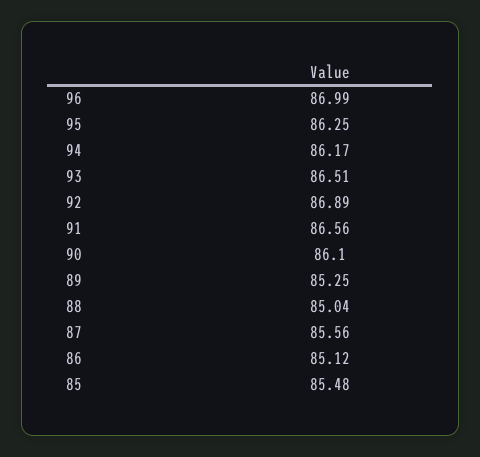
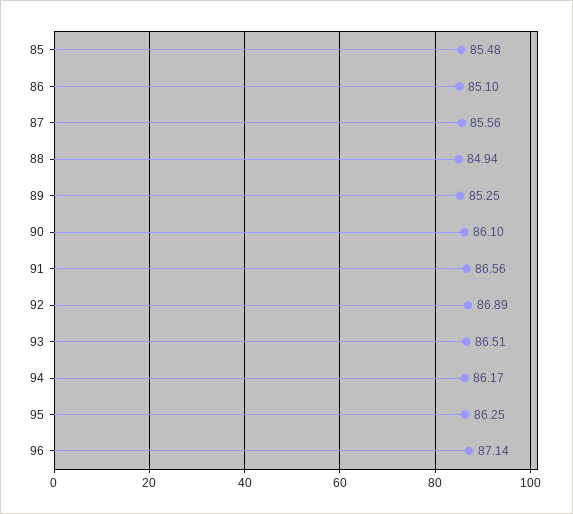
  {
-   "96": 86.99,
+   "96": 87.14,
    "95": 86.25,
    "94": 86.17,
    "93": 86.51,
    "92": 86.89,
    "91": 86.56,
    "90": 86.1,
    "89": 85.25,
-   "88": 85.04,
+   "88": 84.94,
    "87": 85.56,
-   "86": 85.12,
+   "86": 85.1,
    "85": 85.48
  }

